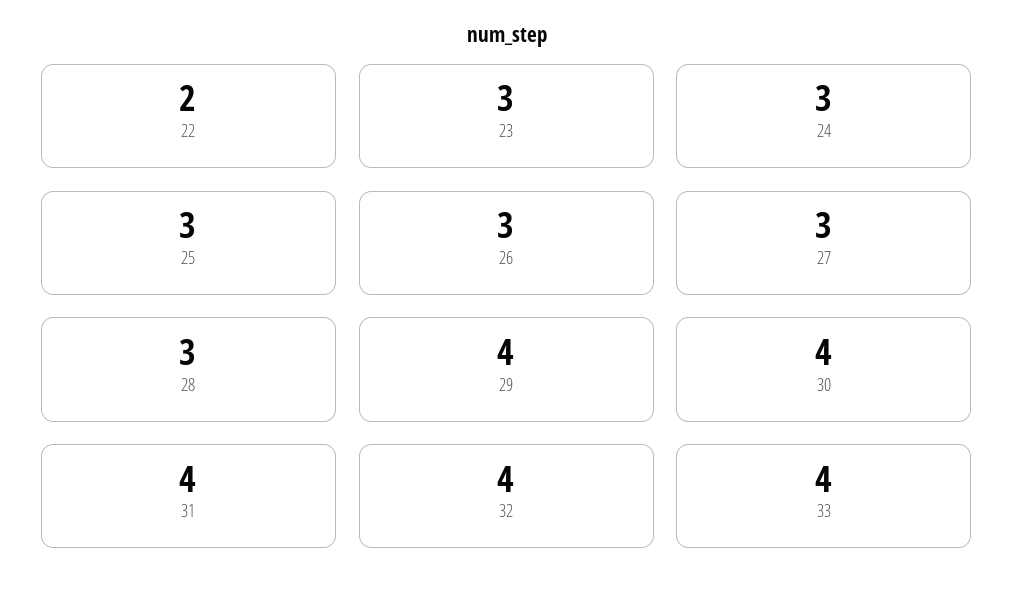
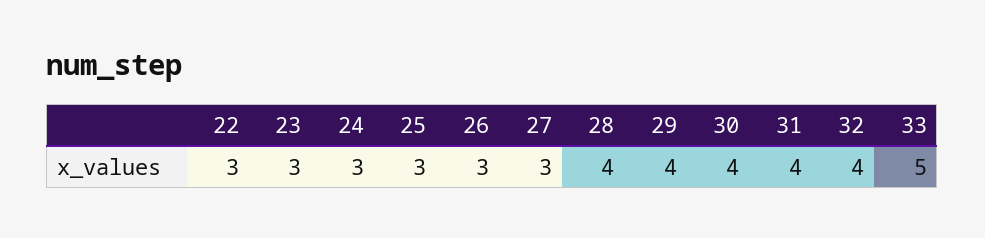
  {
-   "22": 2,
+   "22": 3,
    "23": 3,
    "24": 3,
    "25": 3,
    "26": 3,
    "27": 3,
-   "28": 3,
+   "28": 4,
    "29": 4,
    "30": 4,
    "31": 4,
    "32": 4,
-   "33": 4
+   "33": 5
  }

